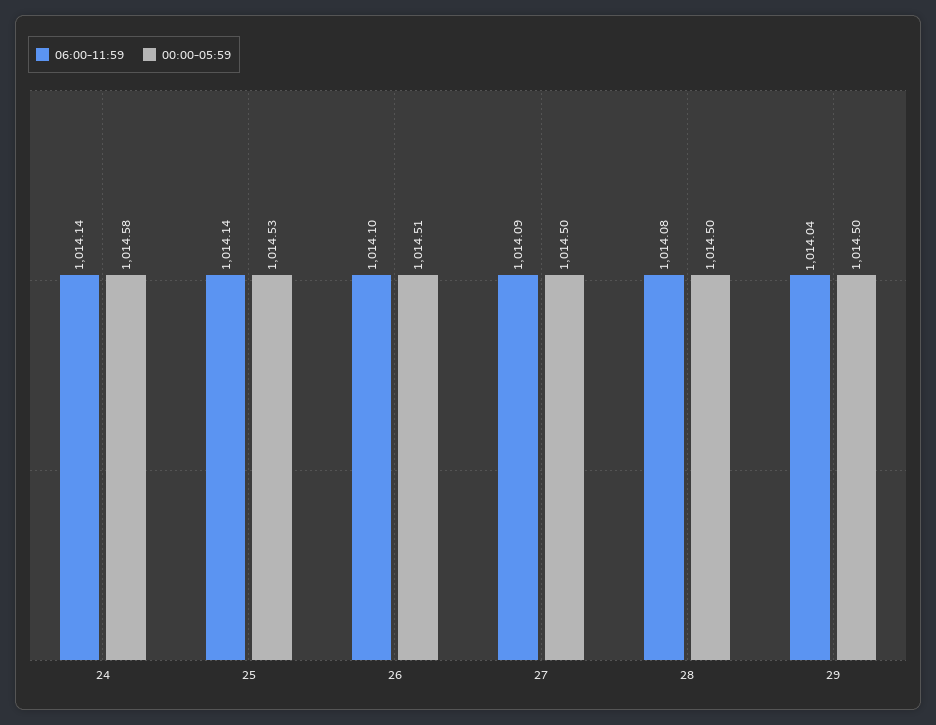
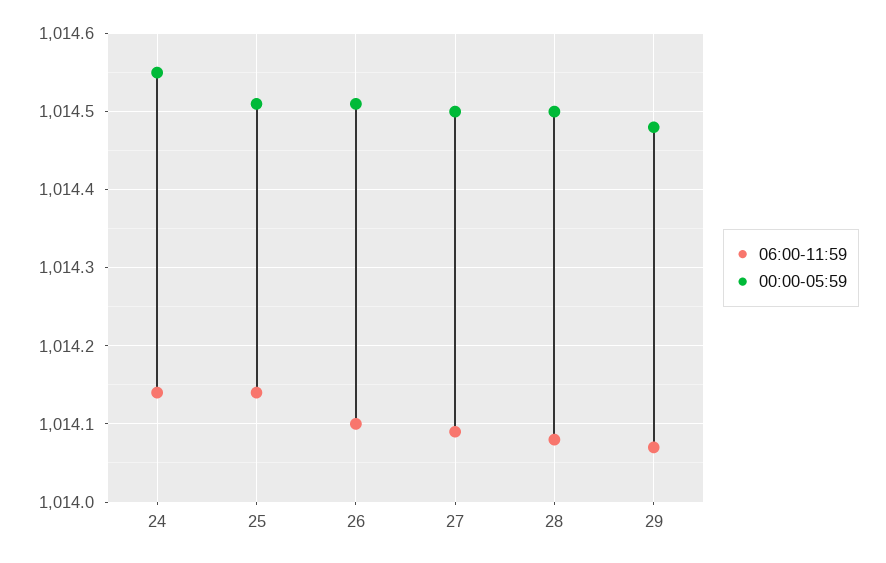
  {
    "06:00-11:59": {
      "24": 1014.14,
      "25": 1014.14,
      "26": 1014.1,
      "27": 1014.09,
      "28": 1014.08,
-     "29": 1014.04
+     "29": 1014.07
    },
    "00:00-05:59": {
-     "24": 1014.58,
+     "24": 1014.55,
-     "25": 1014.53,
+     "25": 1014.51,
      "26": 1014.51,
      "27": 1014.5,
      "28": 1014.5,
-     "29": 1014.5
+     "29": 1014.48
    }
  }

